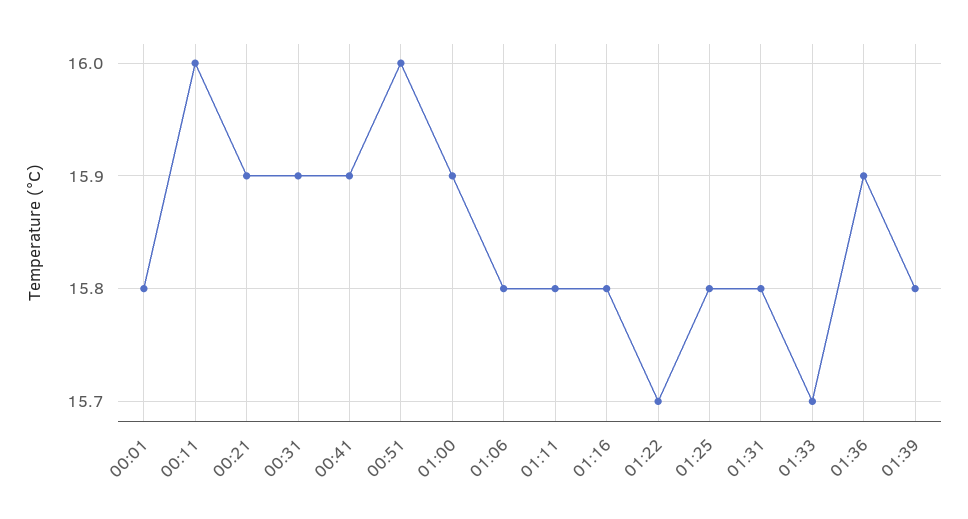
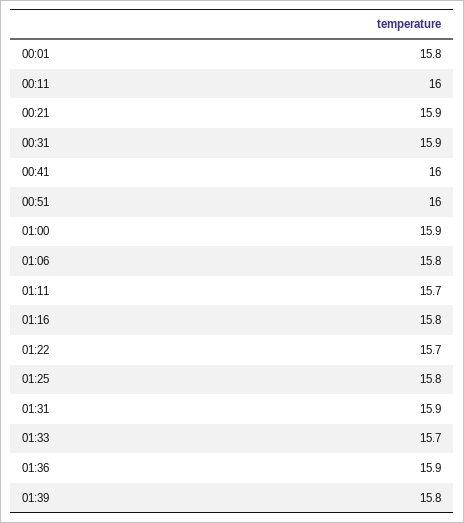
  {
    "00:01": 15.8,
    "00:11": 16,
    "00:21": 15.9,
    "00:31": 15.9,
-   "00:41": 15.9,
+   "00:41": 16,
    "00:51": 16,
    "01:00": 15.9,
    "01:06": 15.8,
-   "01:11": 15.8,
+   "01:11": 15.7,
    "01:16": 15.8,
    "01:22": 15.7,
    "01:25": 15.8,
-   "01:31": 15.8,
+   "01:31": 15.9,
    "01:33": 15.7,
    "01:36": 15.9,
    "01:39": 15.8
  }

